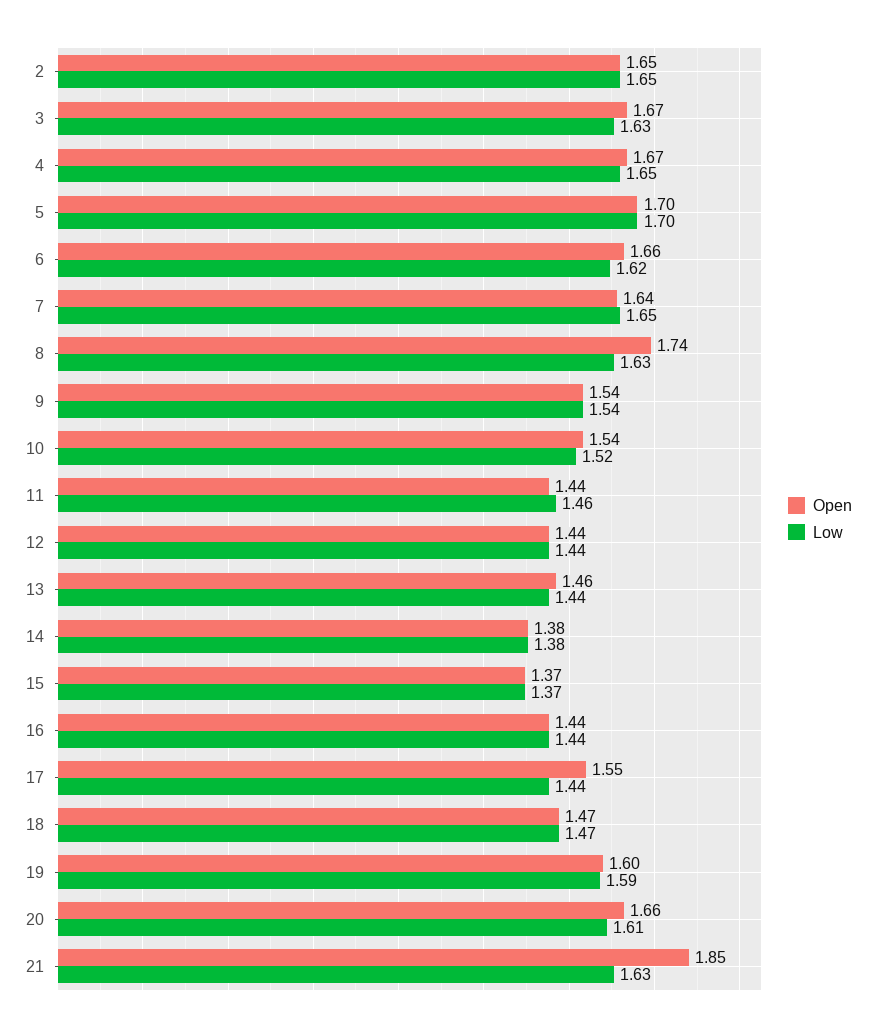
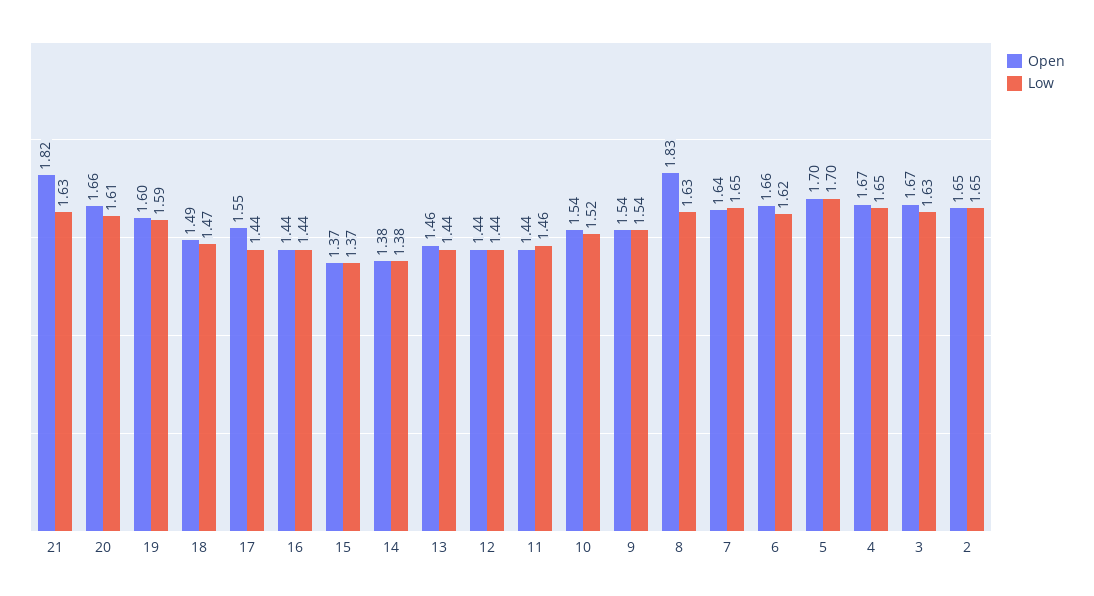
  {
    "Open": {
      "2": 1.65,
      "3": 1.67,
      "4": 1.67,
      "5": 1.7,
      "6": 1.66,
      "7": 1.64,
-     "8": 1.74,
+     "8": 1.83,
      "9": 1.54,
      "10": 1.54,
      "11": 1.44,
      "12": 1.44,
      "13": 1.46,
      "14": 1.38,
      "15": 1.37,
      "16": 1.44,
      "17": 1.55,
-     "18": 1.47,
+     "18": 1.49,
      "19": 1.6,
      "20": 1.66,
-     "21": 1.85
+     "21": 1.82
    },
    "Low": {
      "2": 1.65,
      "3": 1.63,
      "4": 1.65,
      "5": 1.7,
      "6": 1.62,
      "7": 1.65,
      "8": 1.63,
      "9": 1.54,
      "10": 1.52,
      "11": 1.46,
      "12": 1.44,
      "13": 1.44,
      "14": 1.38,
      "15": 1.37,
      "16": 1.44,
      "17": 1.44,
      "18": 1.47,
      "19": 1.59,
      "20": 1.61,
      "21": 1.63
    }
  }

